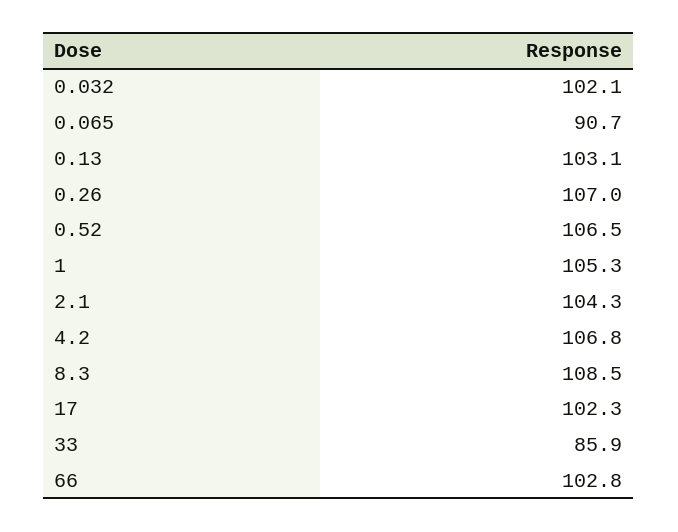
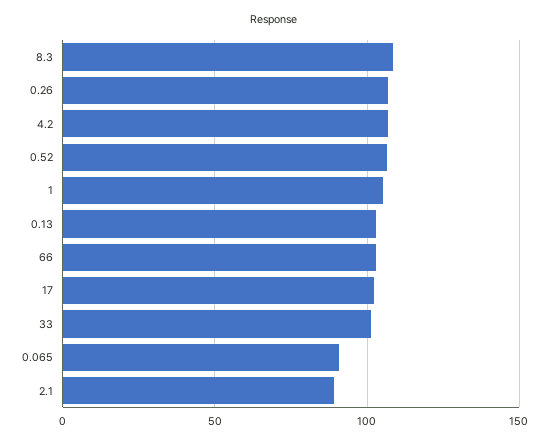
  {
-   "0.032": 102.1,
    "0.065": 90.7,
    "0.13": 103.1,
    "0.26": 107,
    "0.52": 106.5,
    "1": 105.3,
-   "2.1": 104.3,
+   "2.1": 90,
    "4.2": 106.8,
    "8.3": 108.5,
    "17": 102.3,
-   "33": 85.9,
+   "33": 100,
    "66": 102.8
  }

